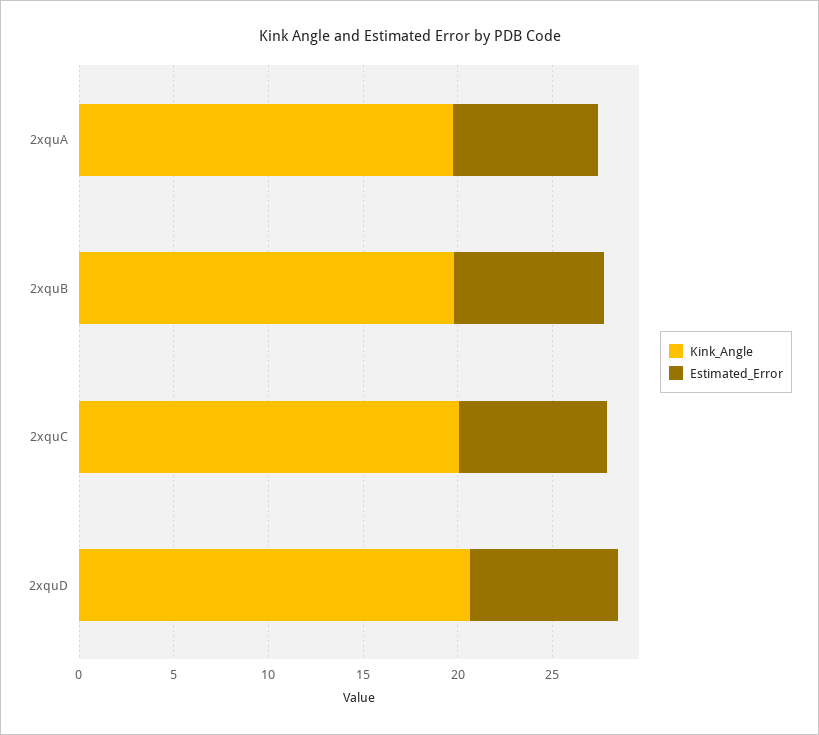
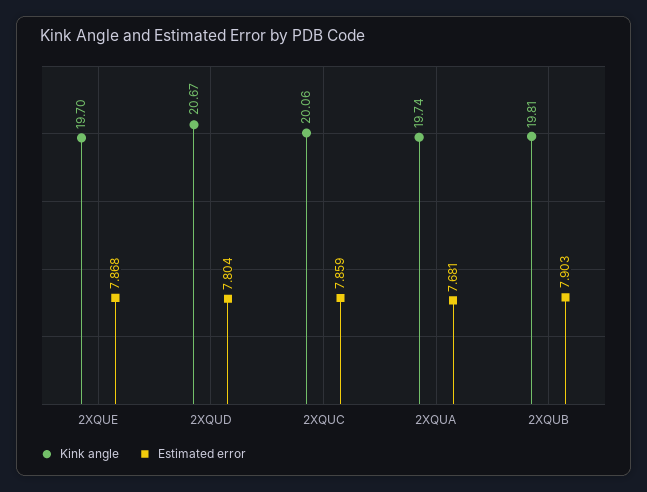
  {
    "Kink_Angle": {
      "2xquA": 19.74,
      "2xquB": 19.81,
      "2xquC": 20.06,
-     "2xquD": 20.67
+     "2xquD": 20.67,
+     "2XQUE": 19.7
    },
    "Estimated_Error": {
      "2xquA": 7.681,
      "2xquB": 7.903,
      "2xquC": 7.859,
-     "2xquD": 7.804
+     "2xquD": 7.804,
+     "2XQUE": 7.868
    }
  }

